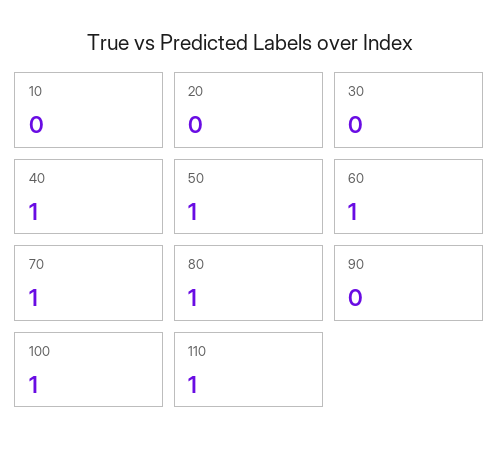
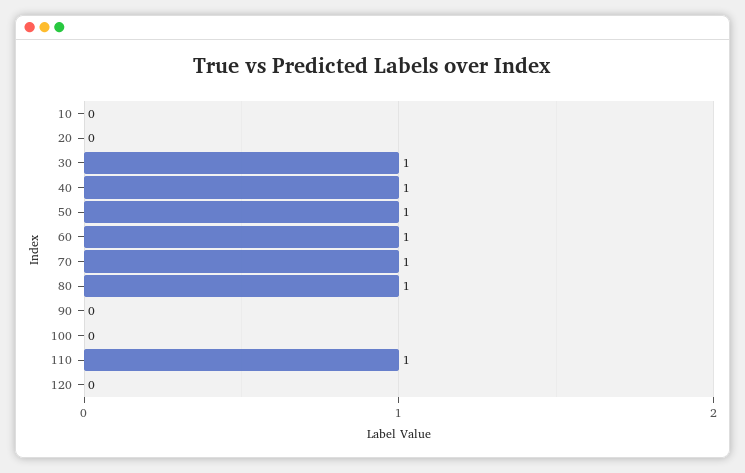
  {
    "10": 0,
    "20": 0,
-   "30": 0,
+   "30": 1,
    "40": 1,
    "50": 1,
    "60": 1,
    "70": 1,
    "80": 1,
    "90": 0,
-   "100": 1,
+   "100": 0,
-   "110": 1
+   "110": 1,
+   "120": 0
  }

